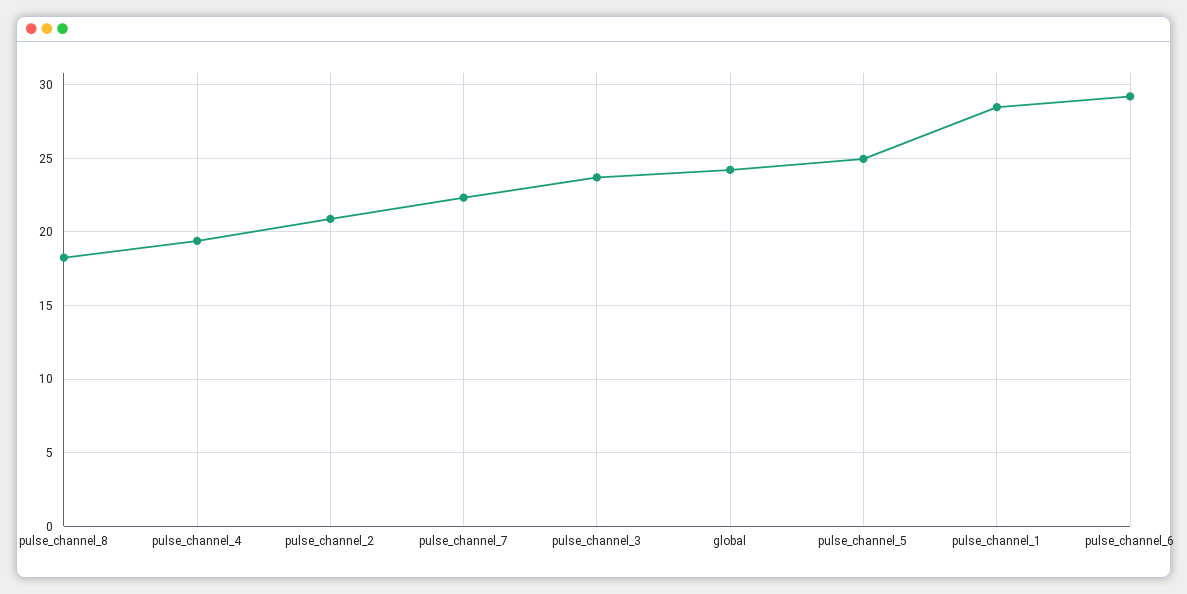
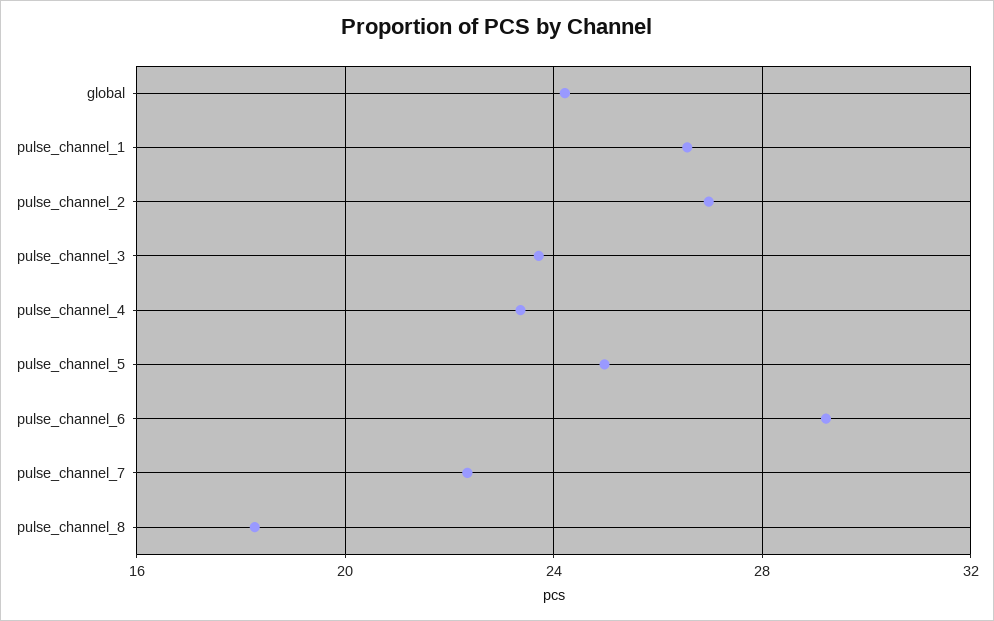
  {
    "pulse_channel_8": 18.5,
-   "pulse_channel_4": 19.5,
+   "pulse_channel_4": 23.5,
-   "pulse_channel_2": 21,
+   "pulse_channel_2": 27,
    "pulse_channel_7": 22.5,
    "pulse_channel_3": 23.5,
    "global": 24,
    "pulse_channel_5": 25,
-   "pulse_channel_1": 28.5,
+   "pulse_channel_1": 26.5,
    "pulse_channel_6": 29
  }

